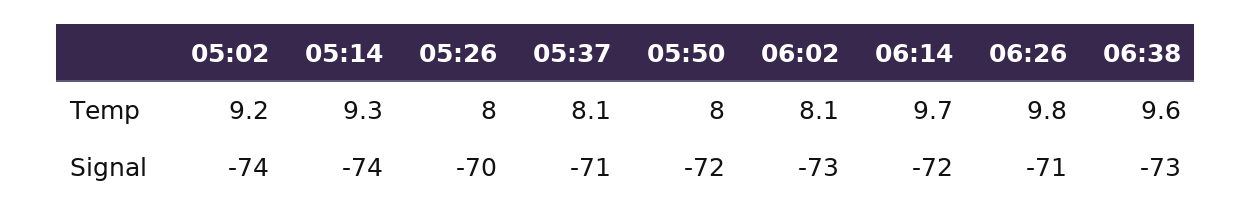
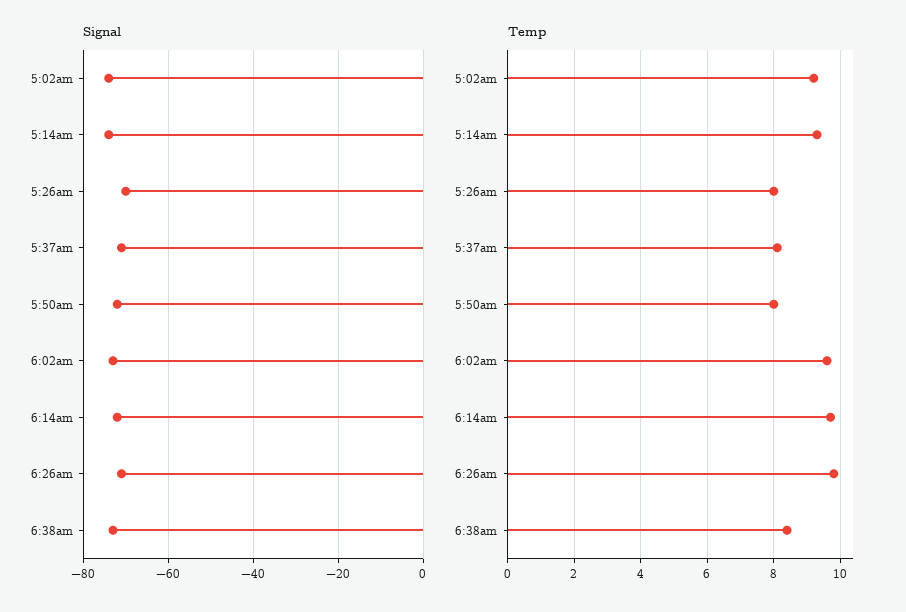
  {
    "Temp": {
      "05:02": 9.2,
      "05:14": 9.3,
      "05:26": 8,
      "05:37": 8.1,
      "05:50": 8,
-     "06:02": 8.1,
+     "06:02": 9.5,
      "06:14": 9.7,
      "06:26": 9.8,
-     "06:38": 9.6
+     "06:38": 8.5
    },
    "Signal": {
      "05:02": -74,
      "05:14": -74,
      "05:26": -70,
      "05:37": -71,
      "05:50": -72,
      "06:02": -73,
      "06:14": -72,
      "06:26": -71,
      "06:38": -73
    }
  }

